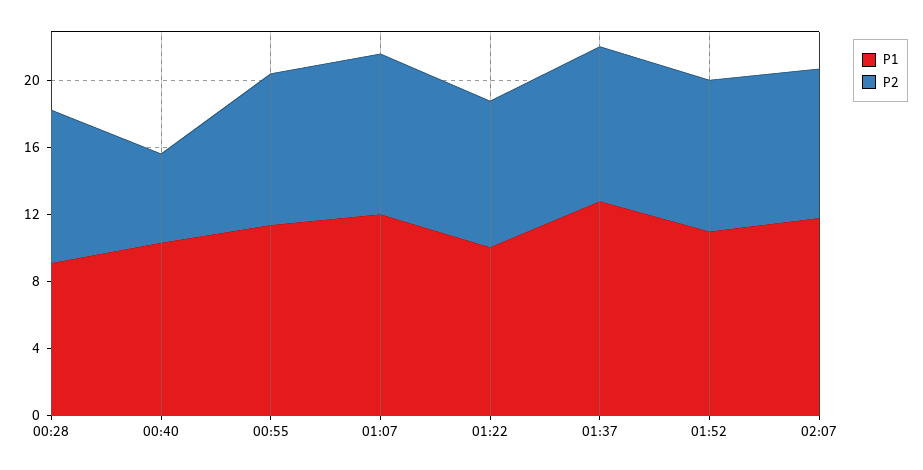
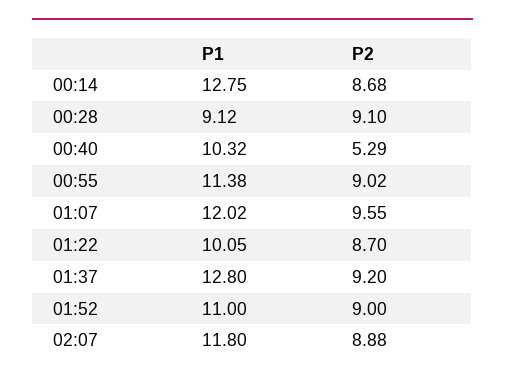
  {
    "P1": {
      "00:28": 9.12,
      "00:40": 10.32,
      "00:55": 11.38,
      "01:07": 12.02,
      "01:22": 10.05,
      "01:37": 12.8,
      "01:52": 11,
-     "02:07": 11.8
+     "02:07": 11.8,
+     "00:14": 12.75
    },
    "P2": {
      "00:28": 9.1,
      "00:40": 5.29,
      "00:55": 9.02,
      "01:07": 9.55,
      "01:22": 8.7,
      "01:37": 9.2,
      "01:52": 9,
-     "02:07": 8.88
+     "02:07": 8.88,
+     "00:14": 8.68
    }
  }

